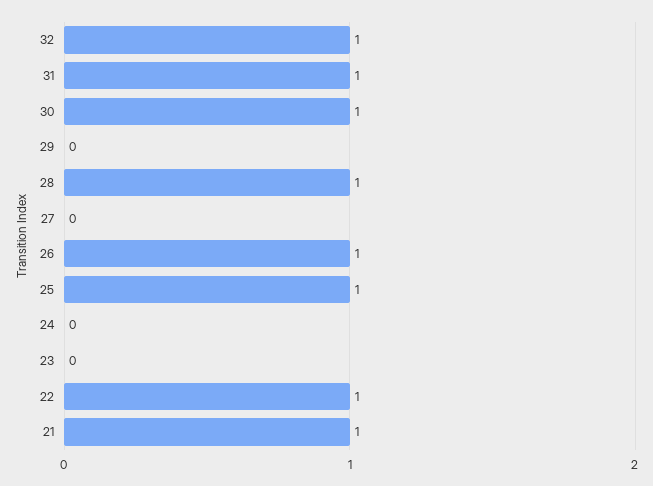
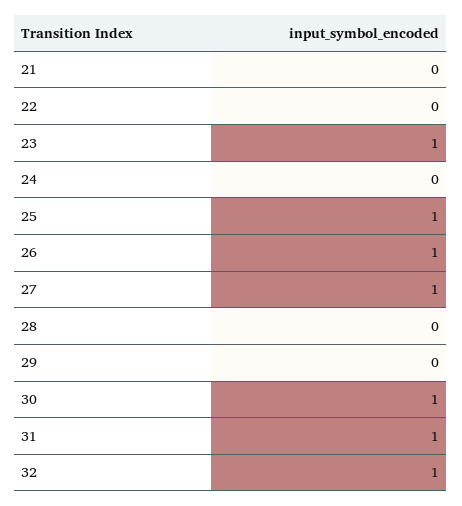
  {
    "32": 1,
    "31": 1,
    "30": 1,
    "29": 0,
-   "28": 1,
+   "28": 0,
-   "27": 0,
+   "27": 1,
    "26": 1,
    "25": 1,
    "24": 0,
-   "23": 0,
+   "23": 1,
-   "22": 1,
+   "22": 0,
-   "21": 1
+   "21": 0
  }

